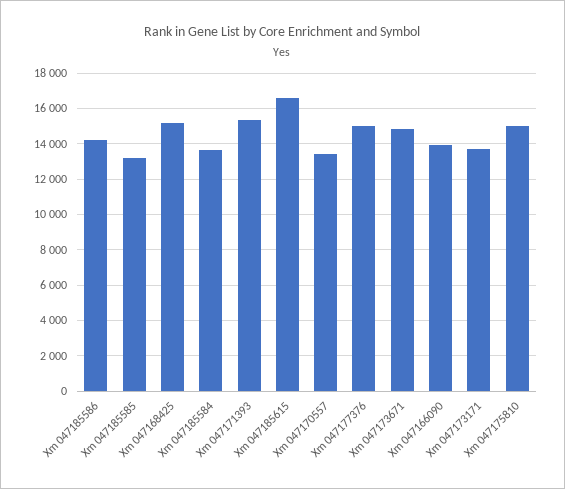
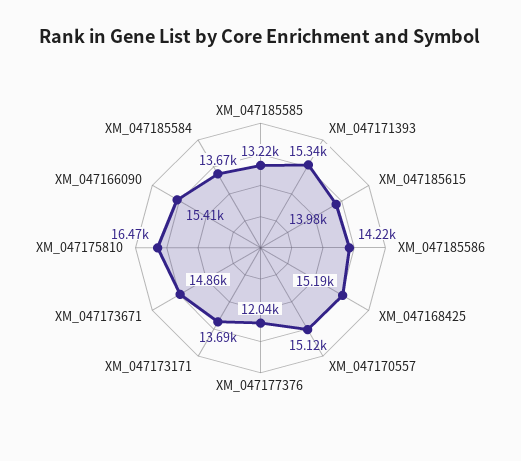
  {
    "Xm 047185586": 14220,
    "Xm 047185585": 13220,
    "Xm 047168425": 15190,
    "Xm 047185584": 13670,
    "Xm 047171393": 15340,
-   "Xm 047185615": 16500,
+   "Xm 047185615": 13980,
-   "Xm 047170557": 13500,
+   "Xm 047170557": 15120,
-   "Xm 047177376": 15000,
+   "Xm 047177376": 12040,
    "Xm 047173671": 14860,
-   "Xm 047166090": 14000,
+   "Xm 047166090": 15410,
    "Xm 047173171": 13690,
-   "Xm 047175810": 15000
+   "Xm 047175810": 16470
  }

